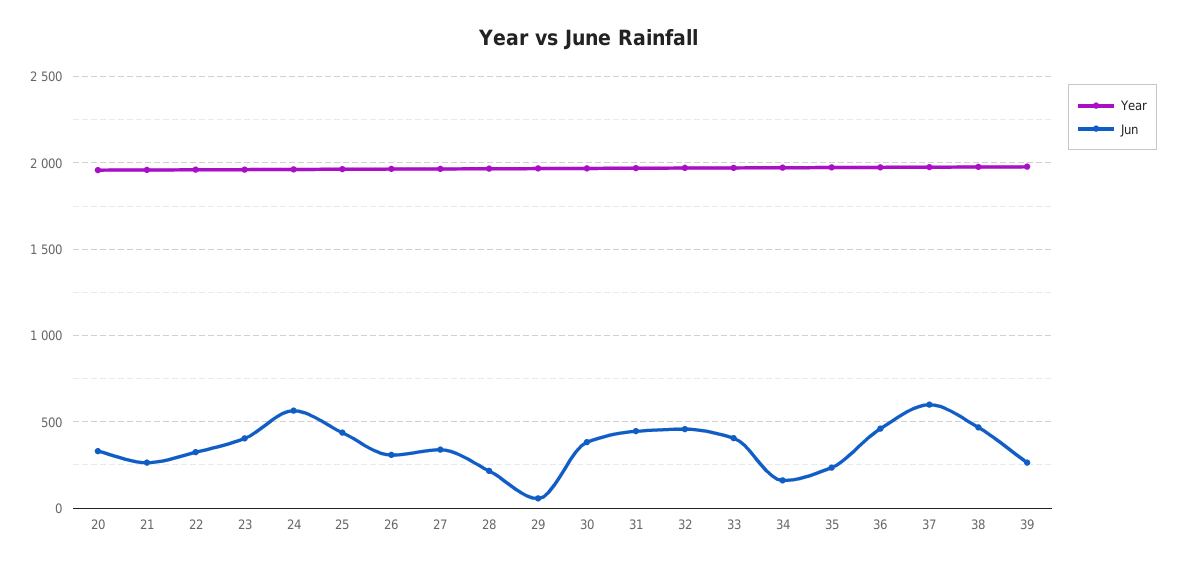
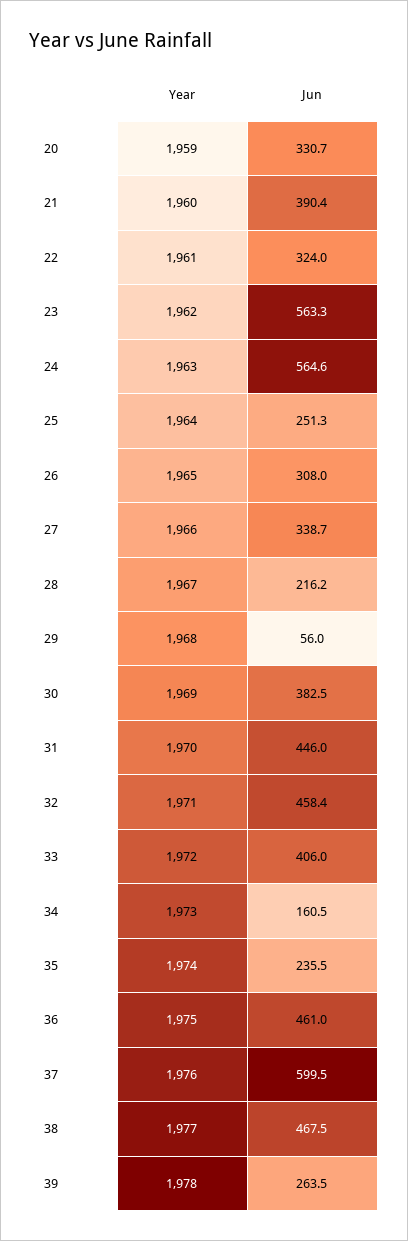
  {
    "Year": {
      "20": 1959,
      "21": 1960,
      "22": 1961,
      "23": 1962,
      "24": 1963,
      "25": 1964,
      "26": 1965,
      "27": 1966,
      "28": 1967,
      "29": 1968,
      "30": 1969,
      "31": 1970,
      "32": 1971,
      "33": 1972,
      "34": 1973,
      "35": 1974,
      "36": 1975,
      "37": 1976,
      "38": 1977,
      "39": 1978
    },
    "Jun": {
      "20": 330.7,
-     "21": 250,
+     "21": 390.4,
      "22": 324,
-     "23": 400,
+     "23": 563.3,
      "24": 564.6,
-     "25": 450,
+     "25": 251.3,
      "26": 308,
      "27": 338.7,
      "28": 216.2,
      "29": 56,
      "30": 382.5,
      "31": 446,
      "32": 458.4,
      "33": 406,
      "34": 160.5,
      "35": 235.5,
      "36": 461,
      "37": 599.5,
      "38": 467.5,
      "39": 263.5
    }
  }

